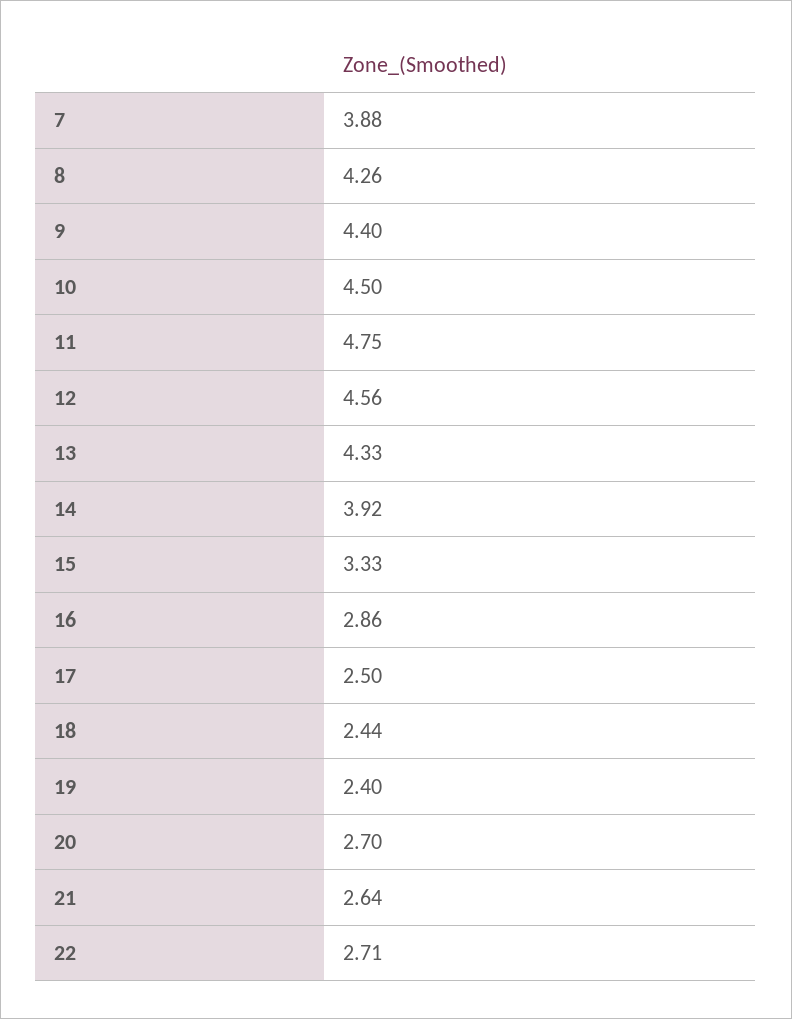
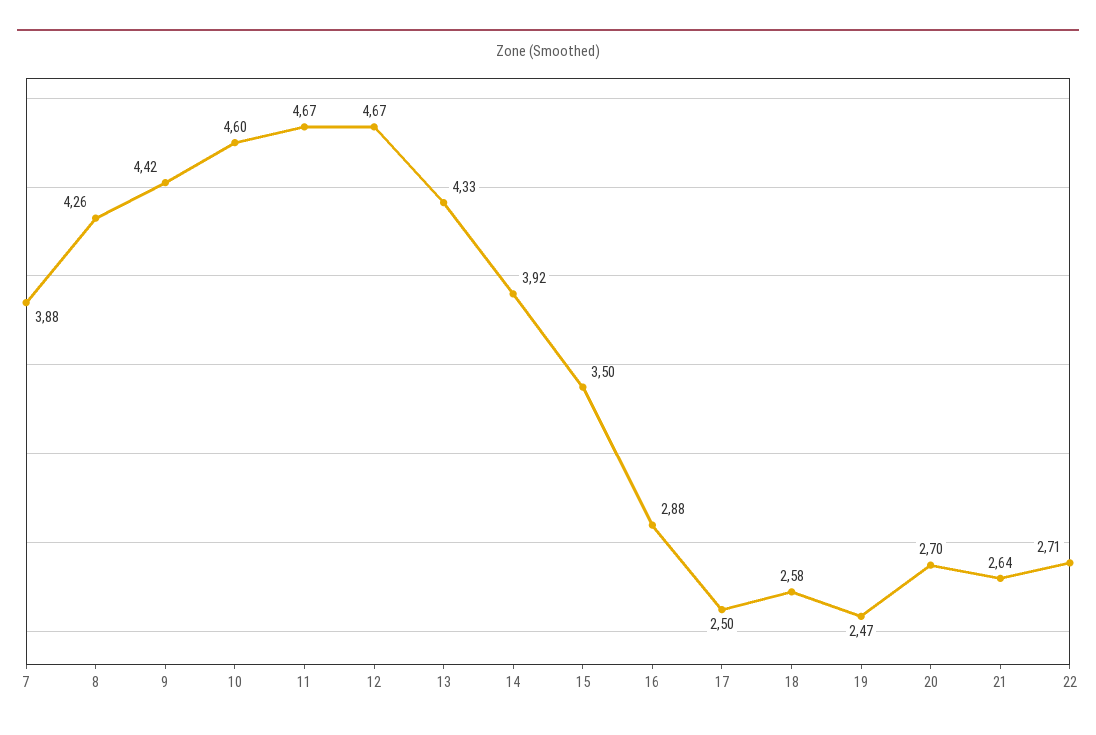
  {
    "7": 3.88,
    "8": 4.26,
-   "9": 4.4,
+   "9": 4.42,
-   "10": 4.5,
+   "10": 4.6,
-   "11": 4.75,
+   "11": 4.67,
-   "12": 4.56,
+   "12": 4.67,
    "13": 4.33,
    "14": 3.92,
-   "15": 3.33,
+   "15": 3.5,
-   "16": 2.86,
+   "16": 2.88,
    "17": 2.5,
-   "18": 2.44,
+   "18": 2.58,
-   "19": 2.4,
+   "19": 2.47,
    "20": 2.7,
    "21": 2.64,
    "22": 2.71
  }

